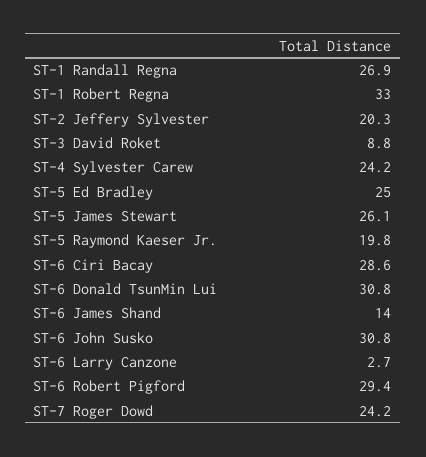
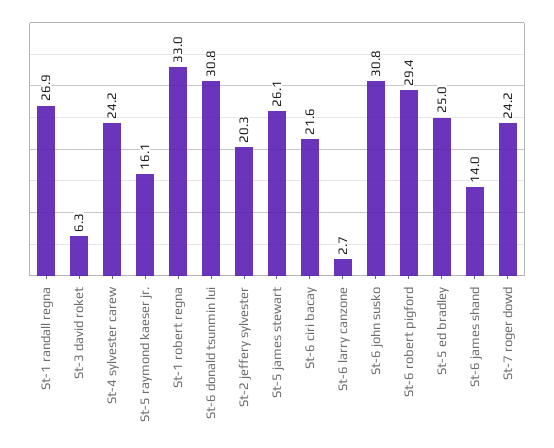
  {
    "ST-1 Randall Regna": 26.9,
    "ST-1 Robert Regna": 33,
    "ST-2 Jeffery Sylvester": 20.3,
-   "ST-3 David Roket": 8.8,
+   "ST-3 David Roket": 6.3,
    "ST-4 Sylvester Carew": 24.2,
    "ST-5 Ed Bradley": 25,
    "ST-5 James Stewart": 26.1,
-   "ST-5 Raymond Kaeser Jr.": 19.8,
+   "ST-5 Raymond Kaeser Jr.": 16.1,
-   "ST-6 Ciri Bacay": 28.6,
+   "ST-6 Ciri Bacay": 21.6,
    "ST-6 Donald TsunMin Lui": 30.8,
    "ST-6 James Shand": 14,
    "ST-6 John Susko": 30.8,
    "ST-6 Larry Canzone": 2.7,
    "ST-6 Robert Pigford": 29.4,
    "ST-7 Roger Dowd": 24.2
  }

